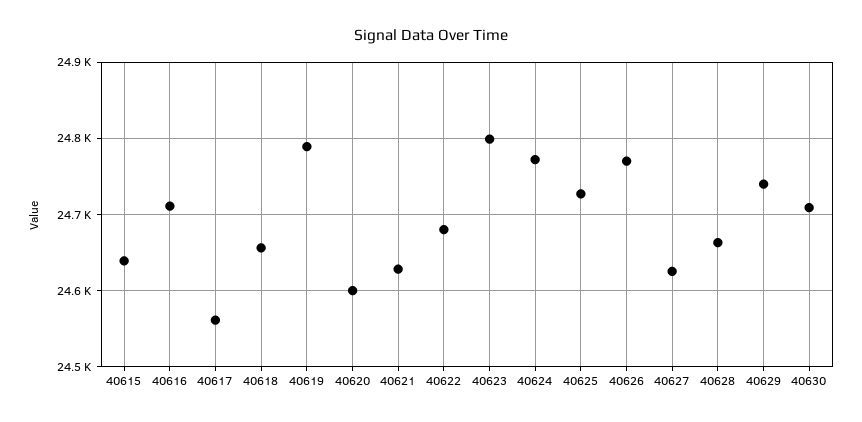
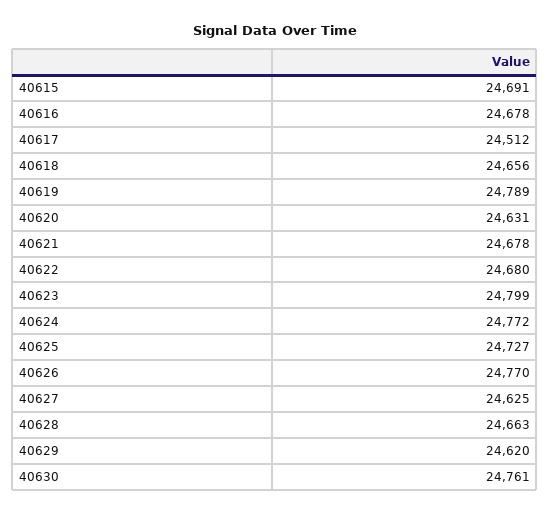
  {
-   "40615": 24640,
+   "40615": 24691,
-   "40616": 24710,
+   "40616": 24678,
-   "40617": 24560,
+   "40617": 24512,
    "40618": 24656,
    "40619": 24789,
-   "40620": 24600,
+   "40620": 24631,
-   "40621": 24630,
+   "40621": 24678,
    "40622": 24680,
    "40623": 24799,
    "40624": 24772,
    "40625": 24727,
    "40626": 24770,
    "40627": 24625,
    "40628": 24663,
-   "40629": 24740,
+   "40629": 24620,
-   "40630": 24710
+   "40630": 24761
  }

